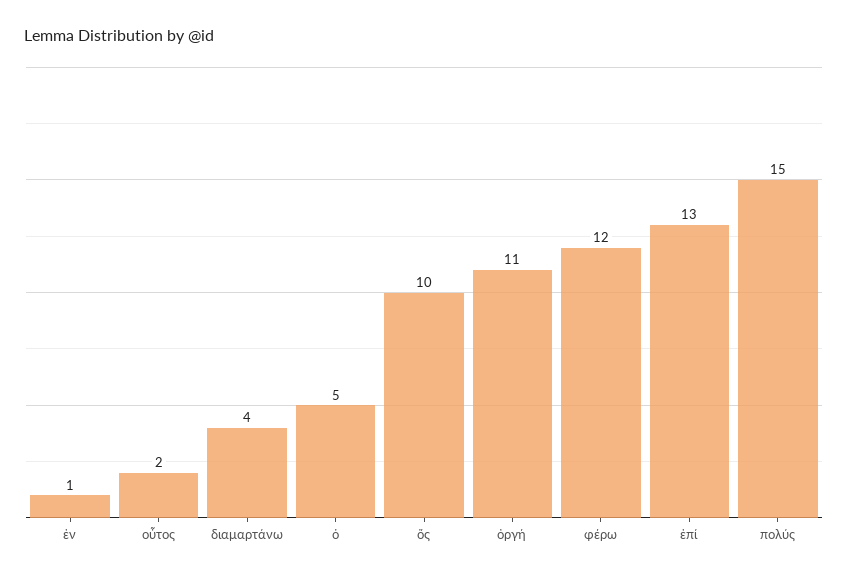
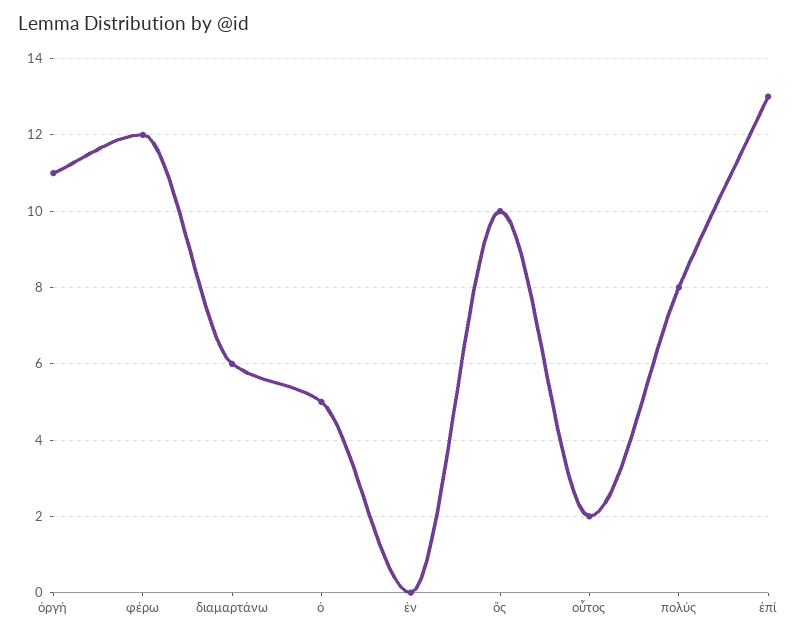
  {
-   "ἐν": 1,
+   "ἐν": 0,
    "οὗτος": 2,
-   "διαμαρτάνω": 4,
+   "διαμαρτάνω": 6,
    "ὁ": 5,
    "ὅς": 10,
    "ὀργή": 11,
    "φέρω": 12,
    "ἐπί": 13,
-   "πολύς": 15
+   "πολύς": 8
  }

